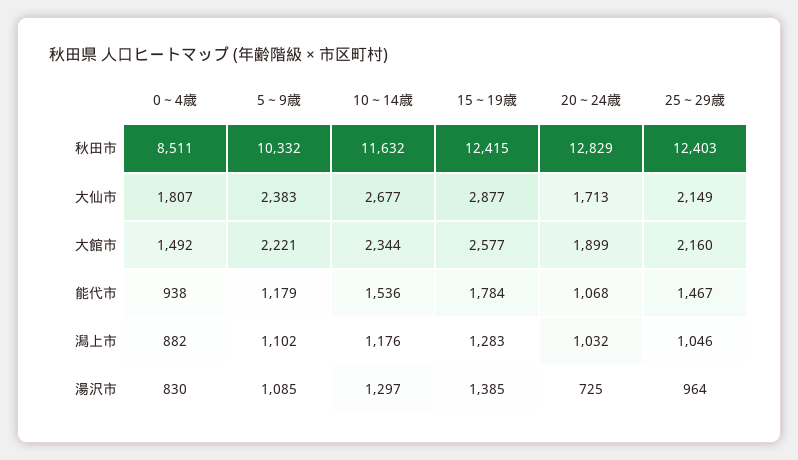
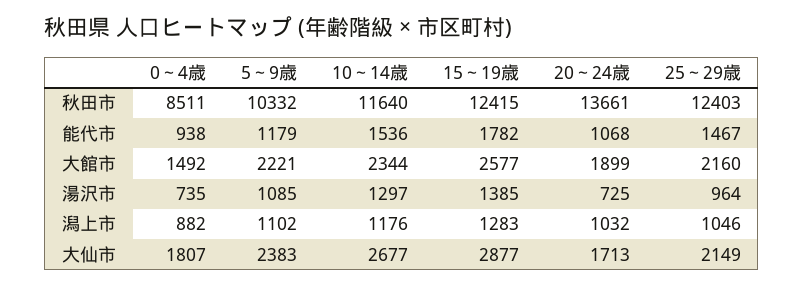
  {
    "0～4歳": {
      "秋田市": 8511,
      "大仙市": 1807,
      "大館市": 1492,
      "能代市": 938,
      "潟上市": 882,
-     "湯沢市": 830
+     "湯沢市": 735
    },
    "5～9歳": {
      "秋田市": 10332,
      "大仙市": 2383,
      "大館市": 2221,
      "能代市": 1179,
      "潟上市": 1102,
      "湯沢市": 1085
    },
    "10～14歳": {
-     "秋田市": 11632,
+     "秋田市": 11640,
      "大仙市": 2677,
      "大館市": 2344,
      "能代市": 1536,
      "潟上市": 1176,
      "湯沢市": 1297
    },
    "15～19歳": {
      "秋田市": 12415,
      "大仙市": 2877,
      "大館市": 2577,
-     "能代市": 1784,
+     "能代市": 1782,
      "潟上市": 1283,
      "湯沢市": 1385
    },
    "20～24歳": {
-     "秋田市": 12829,
+     "秋田市": 13661,
      "大仙市": 1713,
      "大館市": 1899,
      "能代市": 1068,
      "潟上市": 1032,
      "湯沢市": 725
    },
    "25～29歳": {
      "秋田市": 12403,
      "大仙市": 2149,
      "大館市": 2160,
      "能代市": 1467,
      "潟上市": 1046,
      "湯沢市": 964
    }
  }

